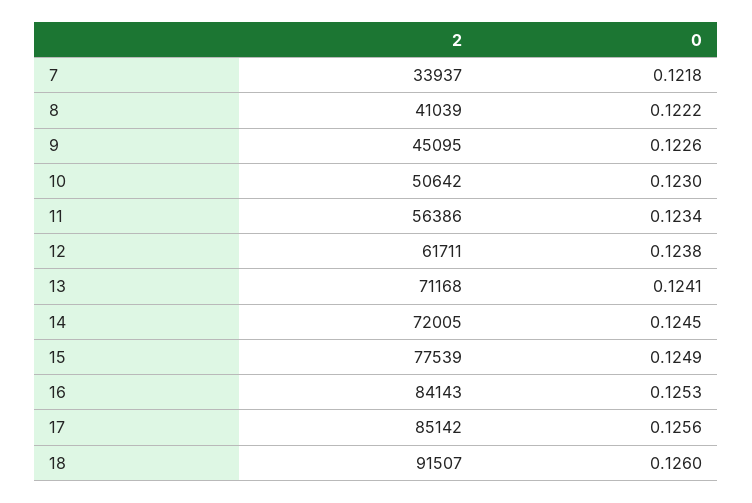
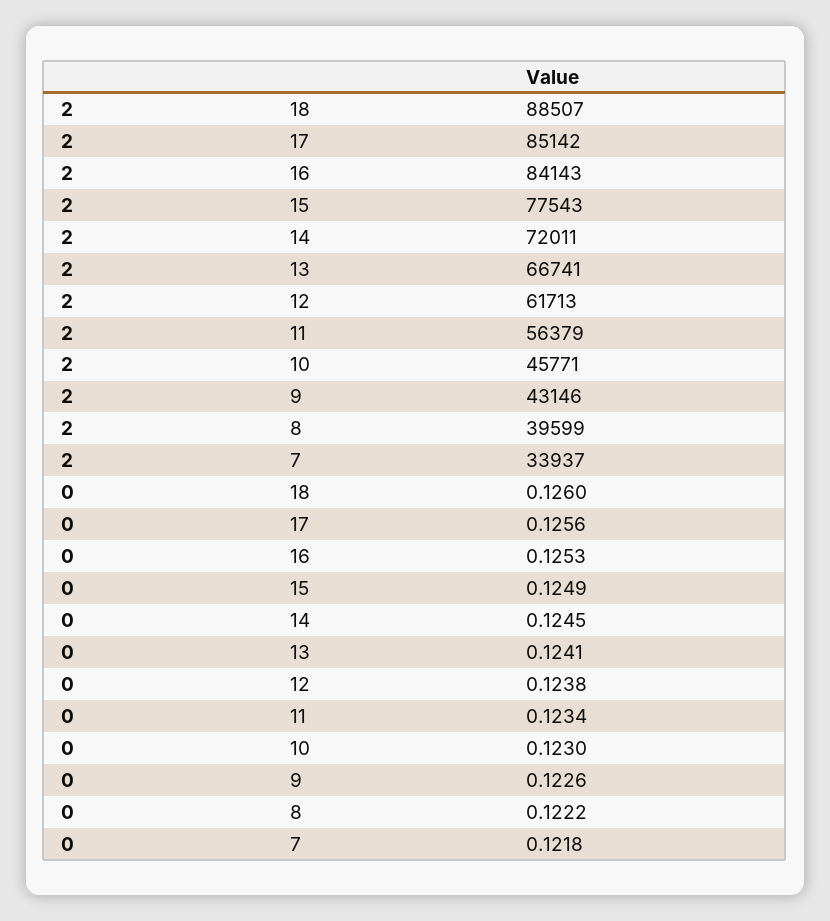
  {
    "2": {
      "7": 33937,
-     "8": 41039,
+     "8": 39599,
-     "9": 45095,
+     "9": 43146,
-     "10": 50642,
+     "10": 45771,
-     "11": 56386,
+     "11": 56379,
-     "12": 61711,
+     "12": 61713,
-     "13": 71168,
+     "13": 66741,
-     "14": 72005,
+     "14": 72011,
-     "15": 77539,
+     "15": 77543,
      "16": 84143,
      "17": 85142,
-     "18": 91507
+     "18": 88507
    },
    "0": {
      "7": 0.1218,
      "8": 0.1222,
      "9": 0.1226,
      "10": 0.123,
      "11": 0.1234,
      "12": 0.1238,
      "13": 0.1241,
      "14": 0.1245,
      "15": 0.1249,
      "16": 0.1253,
      "17": 0.1256,
      "18": 0.126
    }
  }

